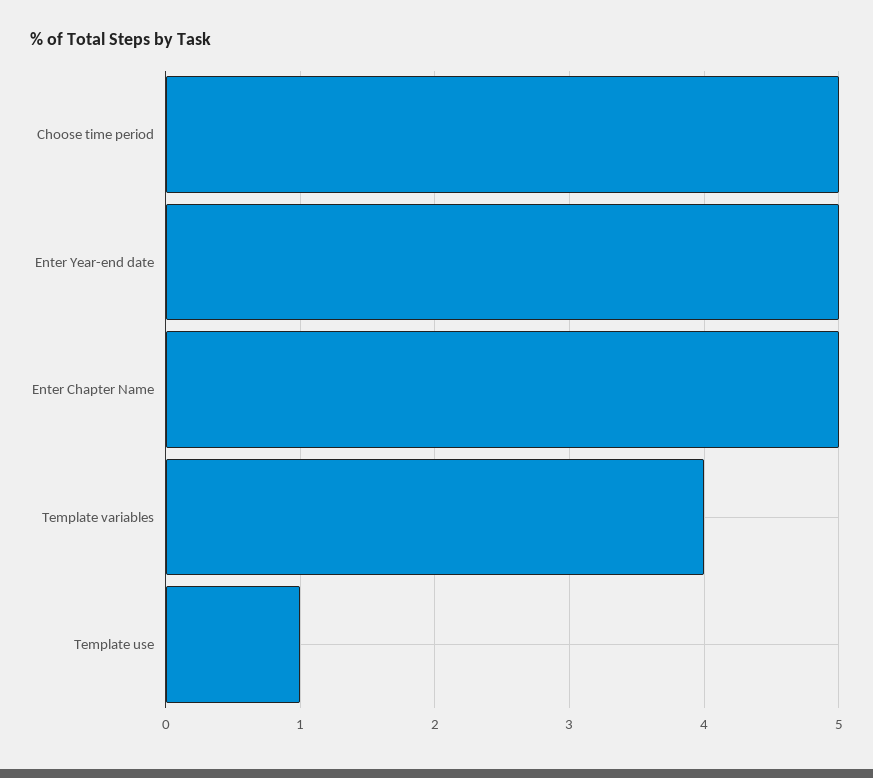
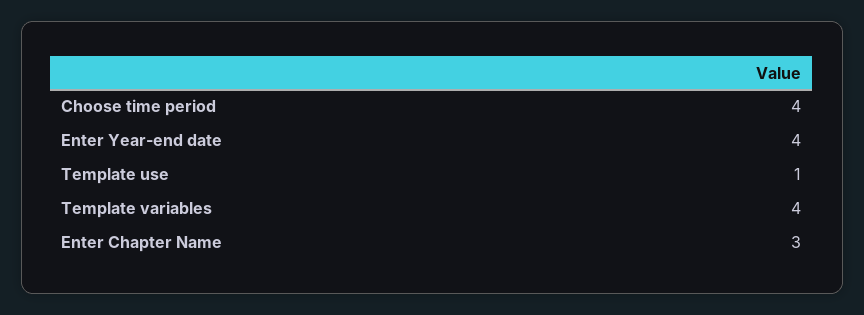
  {
-   "Choose time period": 5,
+   "Choose time period": 4,
-   "Enter Year-end date": 5,
+   "Enter Year-end date": 4,
-   "Enter Chapter Name": 5,
+   "Enter Chapter Name": 3,
    "Template variables": 4,
    "Template use": 1
  }

